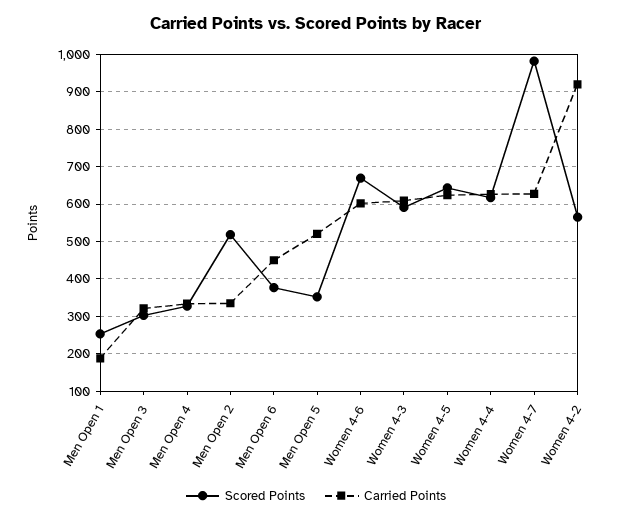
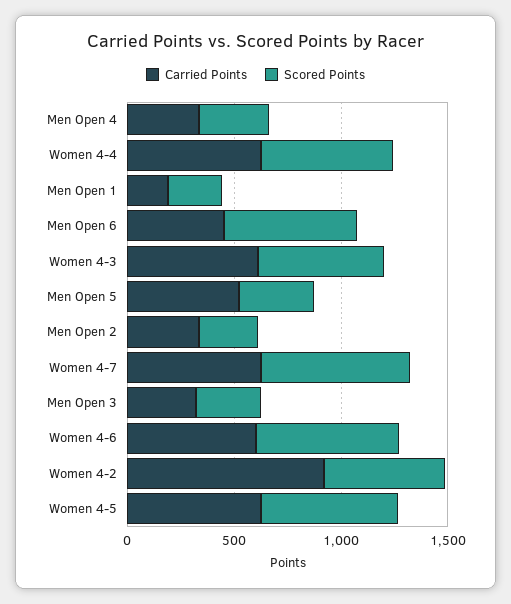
  {
    "Scored Points": {
      "Men Open 1": 260,
      "Men Open 3": 300,
      "Men Open 4": 320,
-     "Men Open 2": 520,
+     "Men Open 2": 300,
-     "Men Open 6": 380,
+     "Men Open 6": 600,
      "Men Open 5": 360,
      "Women 4-6": 660,
      "Women 4-3": 600,
      "Women 4-5": 640,
      "Women 4-4": 620,
-     "Women 4-7": 980,
+     "Women 4-7": 700,
      "Women 4-2": 560
    },
    "Carried Points": {
      "Men Open 1": 180,
      "Men Open 3": 320,
      "Men Open 4": 340,
      "Men Open 2": 340,
      "Men Open 6": 460,
      "Men Open 5": 520,
      "Women 4-6": 600,
      "Women 4-3": 600,
      "Women 4-5": 620,
      "Women 4-4": 620,
      "Women 4-7": 620,
      "Women 4-2": 920
    }
  }

